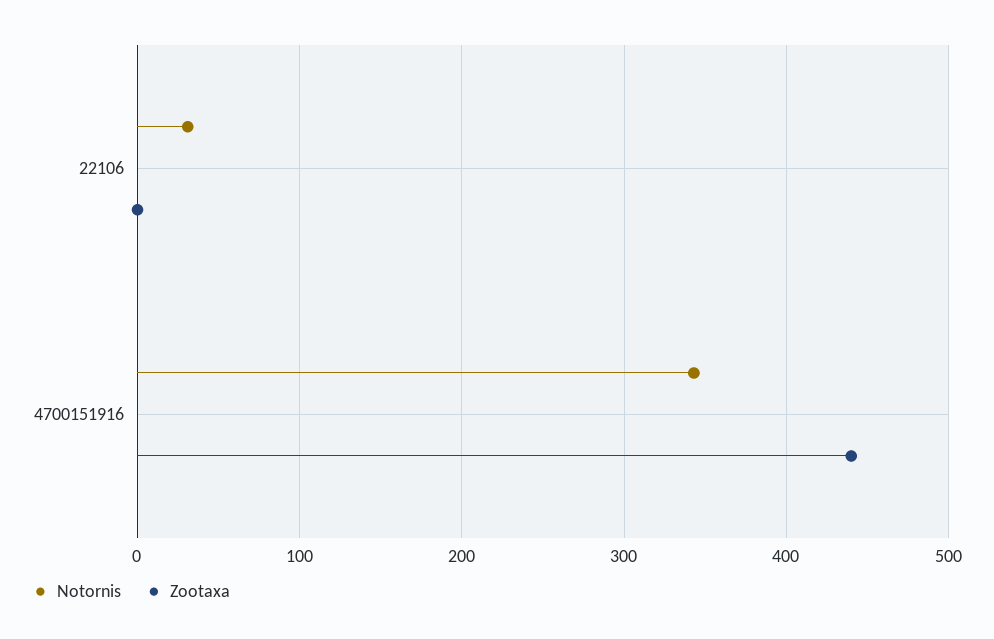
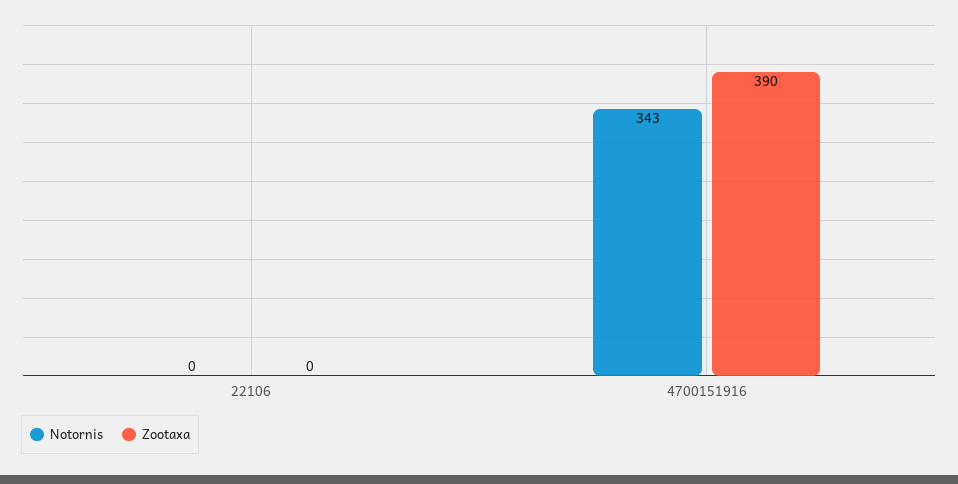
  {
    "Notornis": {
-     "22106": 30,
+     "22106": 0,
      "4700151916": 343
    },
    "Zootaxa": {
      "22106": 0,
-     "4700151916": 440
+     "4700151916": 390
    }
  }

